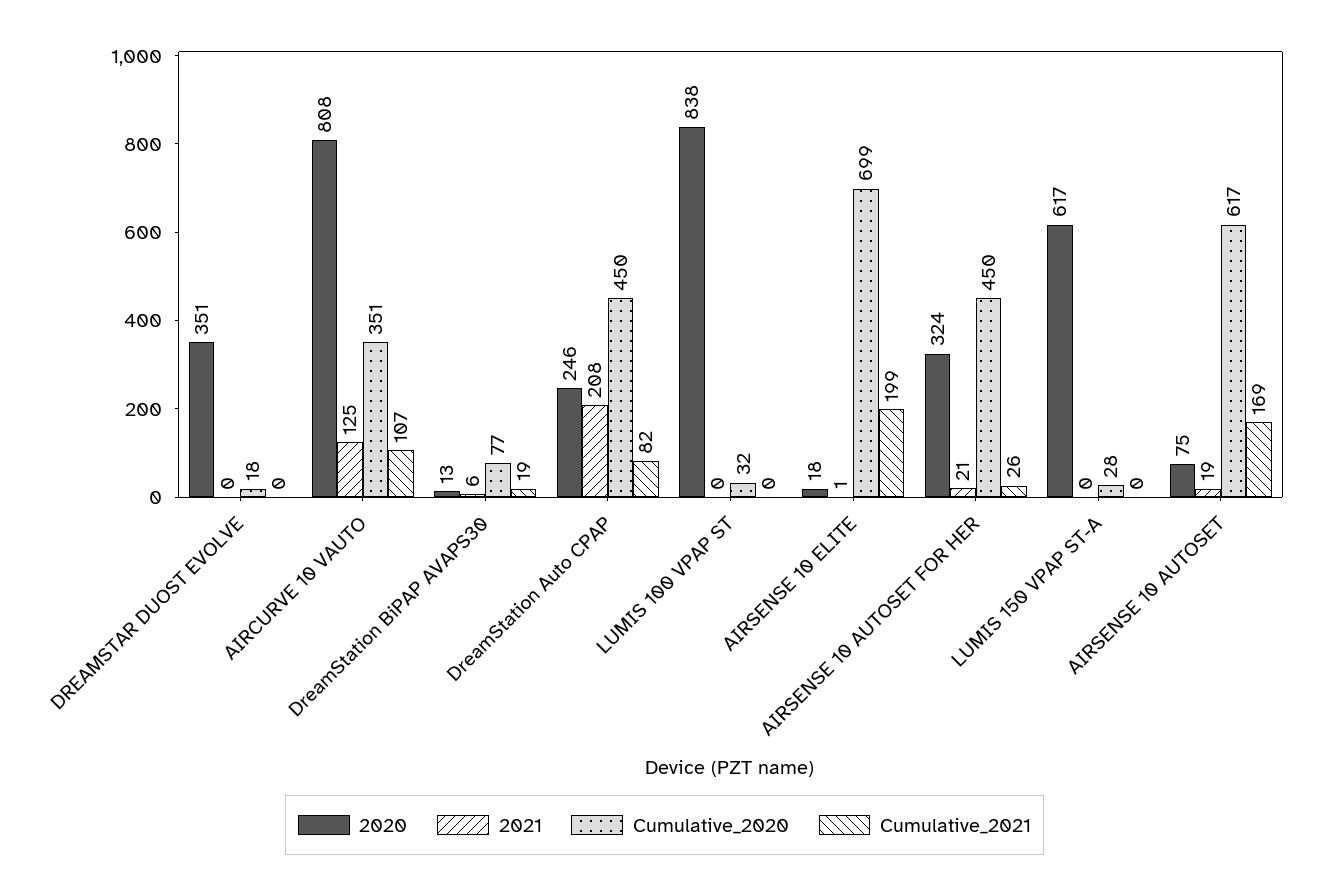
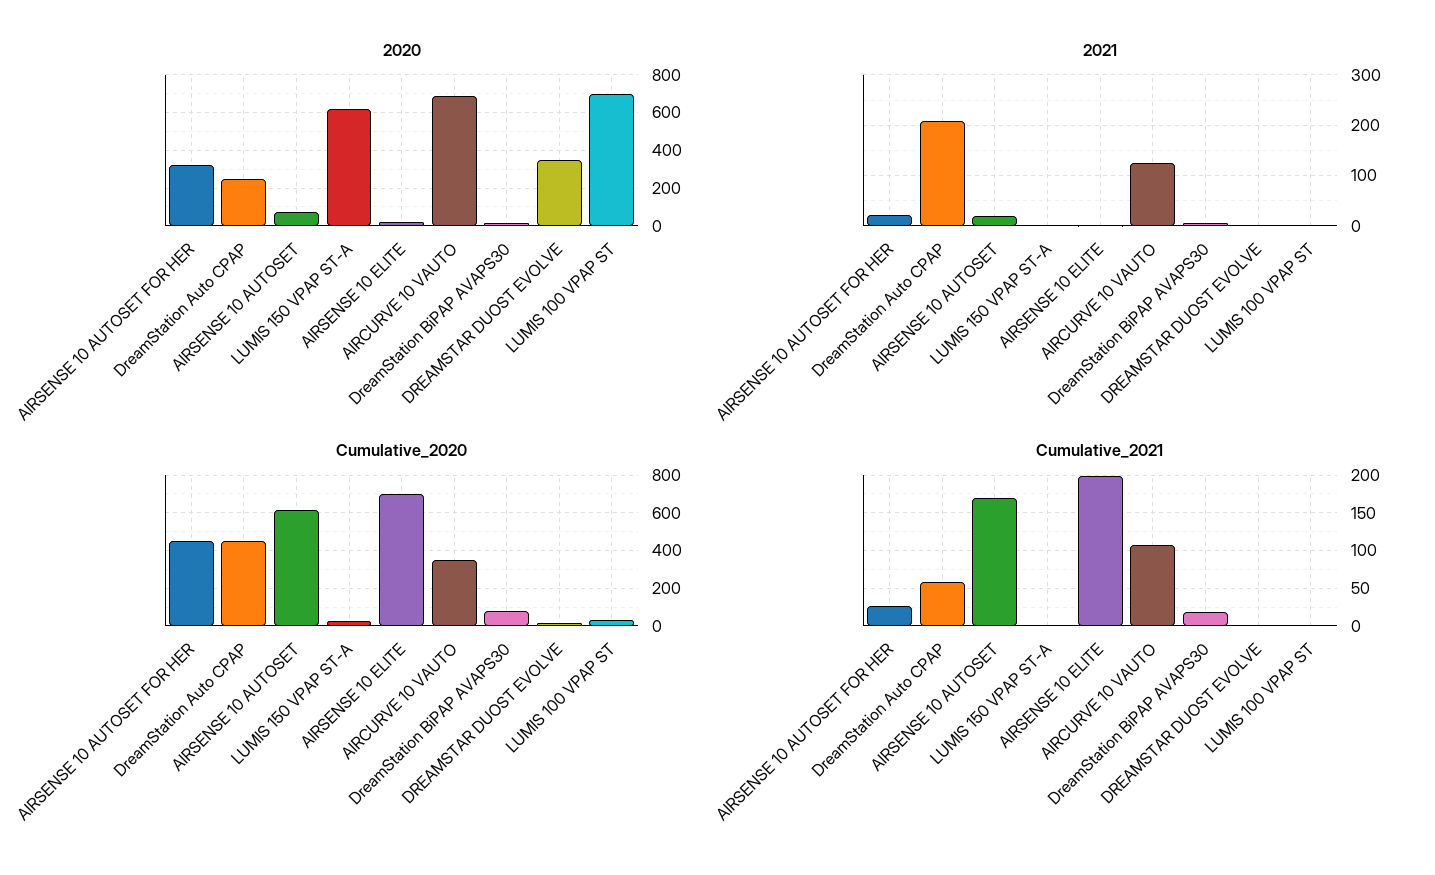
  {
    "2020": {
      "DREAMSTAR DUOST EVOLVE": 351,
-     "AIRCURVE 10 VAUTO": 808,
+     "AIRCURVE 10 VAUTO": 700,
      "DreamStation BiPAP AVAPS30": 13,
      "DreamStation Auto CPAP": 246,
-     "LUMIS 100 VPAP ST": 838,
+     "LUMIS 100 VPAP ST": 700,
      "AIRSENSE 10 ELITE": 18,
      "AIRSENSE 10 AUTOSET FOR HER": 324,
      "LUMIS 150 VPAP ST-A": 617,
      "AIRSENSE 10 AUTOSET": 75
    },
    "2021": {
      "DREAMSTAR DUOST EVOLVE": 0,
      "AIRCURVE 10 VAUTO": 125,
      "DreamStation BiPAP AVAPS30": 6,
      "DreamStation Auto CPAP": 208,
      "LUMIS 100 VPAP ST": 0,
      "AIRSENSE 10 ELITE": 1,
      "AIRSENSE 10 AUTOSET FOR HER": 21,
      "LUMIS 150 VPAP ST-A": 0,
      "AIRSENSE 10 AUTOSET": 19
    },
    "Cumulative_2020": {
      "DREAMSTAR DUOST EVOLVE": 18,
      "AIRCURVE 10 VAUTO": 351,
      "DreamStation BiPAP AVAPS30": 77,
      "DreamStation Auto CPAP": 450,
      "LUMIS 100 VPAP ST": 32,
      "AIRSENSE 10 ELITE": 699,
      "AIRSENSE 10 AUTOSET FOR HER": 450,
      "LUMIS 150 VPAP ST-A": 28,
      "AIRSENSE 10 AUTOSET": 617
    },
    "Cumulative_2021": {
      "DREAMSTAR DUOST EVOLVE": 0,
      "AIRCURVE 10 VAUTO": 107,
      "DreamStation BiPAP AVAPS30": 19,
-     "DreamStation Auto CPAP": 82,
+     "DreamStation Auto CPAP": 60,
      "LUMIS 100 VPAP ST": 0,
      "AIRSENSE 10 ELITE": 199,
      "AIRSENSE 10 AUTOSET FOR HER": 26,
      "LUMIS 150 VPAP ST-A": 0,
      "AIRSENSE 10 AUTOSET": 169
    }
  }

